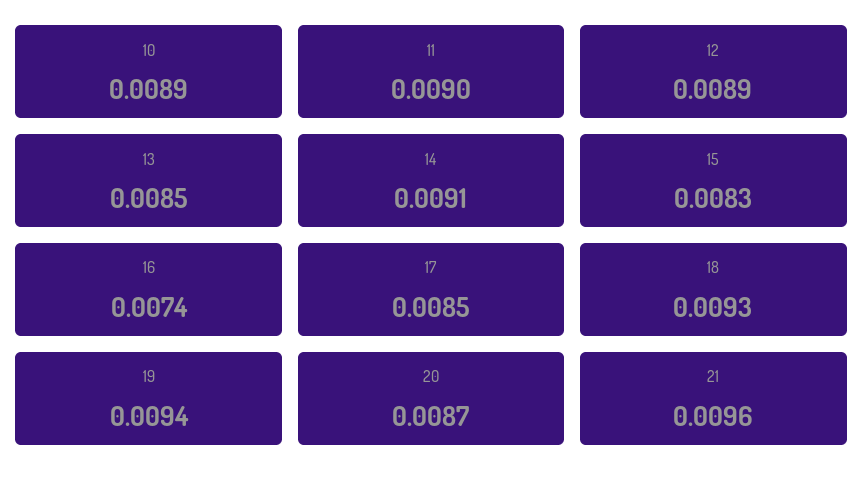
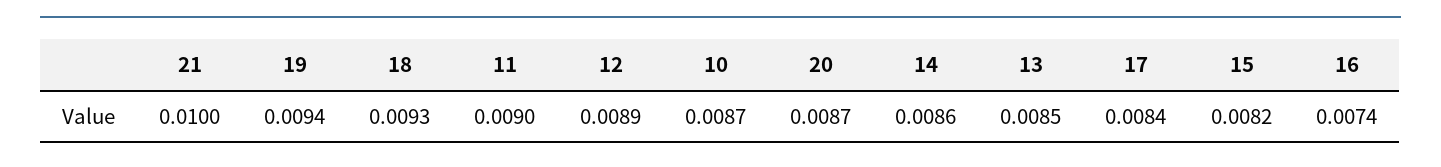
  {
-   "10": 0.0089,
+   "10": 0.0087,
    "11": 0.009,
    "12": 0.0089,
    "13": 0.0085,
-   "14": 0.0091,
+   "14": 0.0086,
-   "15": 0.0083,
+   "15": 0.0082,
    "16": 0.0074,
-   "17": 0.0085,
+   "17": 0.0084,
    "18": 0.0093,
    "19": 0.0094,
    "20": 0.0087,
-   "21": 0.0096
+   "21": 0.01
  }

